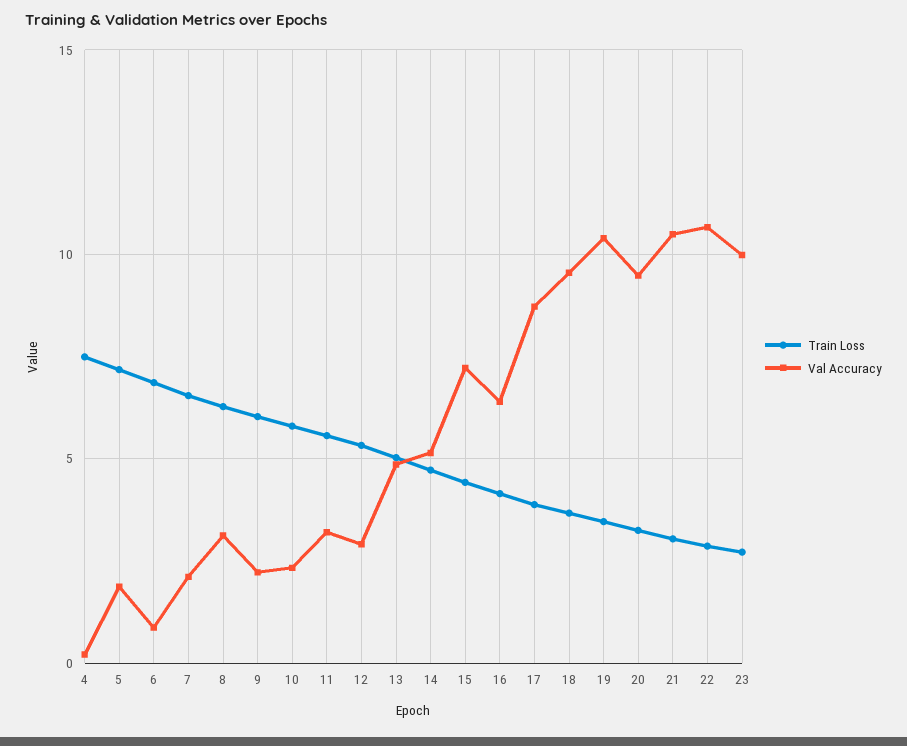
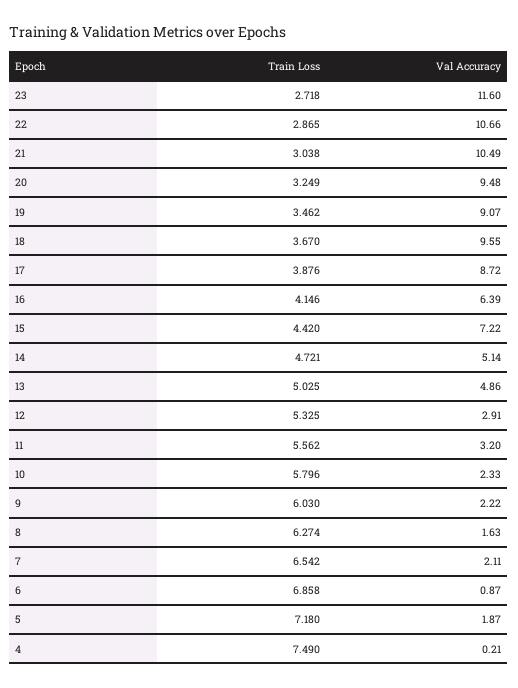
  {
    "Train Loss": {
      "4": 7.49,
      "5": 7.18,
      "6": 6.858,
      "7": 6.542,
      "8": 6.274,
      "9": 6.03,
      "10": 5.796,
      "11": 5.562,
      "12": 5.325,
      "13": 5.025,
      "14": 4.721,
      "15": 4.42,
      "16": 4.146,
      "17": 3.876,
      "18": 3.67,
      "19": 3.462,
      "20": 3.249,
      "21": 3.038,
      "22": 2.865,
      "23": 2.718
    },
    "Val Accuracy": {
      "4": 0.21,
      "5": 1.87,
      "6": 0.87,
      "7": 2.11,
-     "8": 3,
+     "8": 1.63,
      "9": 2.22,
      "10": 2.33,
      "11": 3.2,
      "12": 2.91,
      "13": 4.86,
      "14": 5.14,
      "15": 7.22,
      "16": 6.39,
      "17": 8.72,
      "18": 9.55,
-     "19": 10.5,
+     "19": 9.07,
      "20": 9.48,
      "21": 10.49,
      "22": 10.66,
-     "23": 10
+     "23": 11.6
    }
  }

